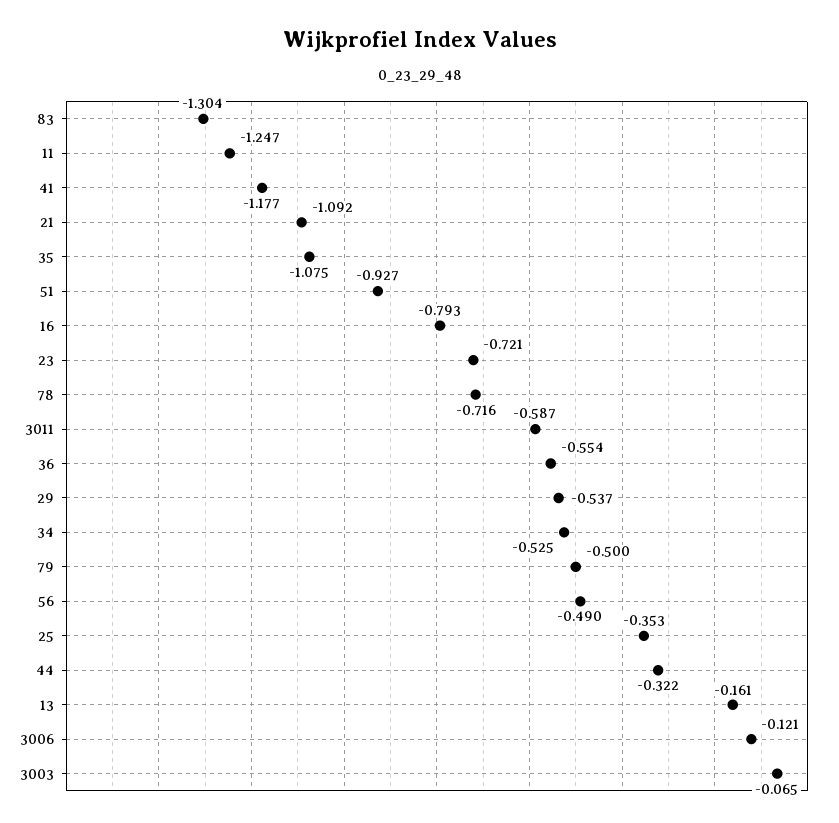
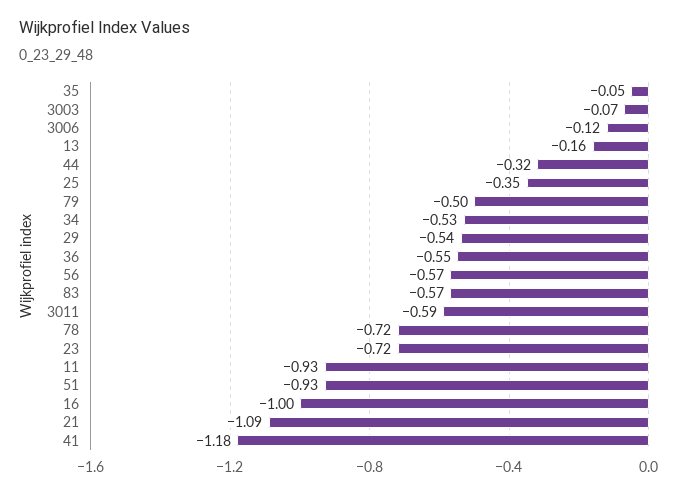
  {
-   "83": -1.304,
+   "83": -0.57,
-   "11": -1.247,
+   "11": -0.93,
    "41": -1.177,
    "21": -1.092,
-   "35": -1.075,
+   "35": -0.05,
    "51": -0.927,
-   "16": -0.793,
+   "16": -1,
    "23": -0.721,
    "78": -0.716,
    "3011": -0.587,
    "36": -0.554,
    "29": -0.537,
    "34": -0.525,
    "79": -0.5,
-   "56": -0.49,
+   "56": -0.57,
    "25": -0.353,
    "44": -0.322,
    "13": -0.161,
    "3006": -0.121,
    "3003": -0.065
  }

